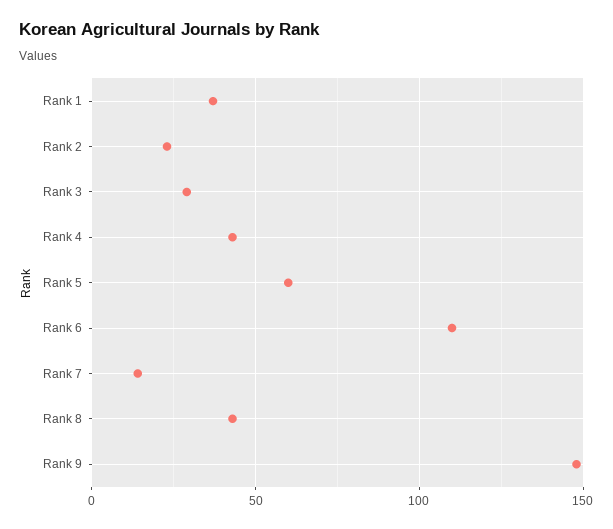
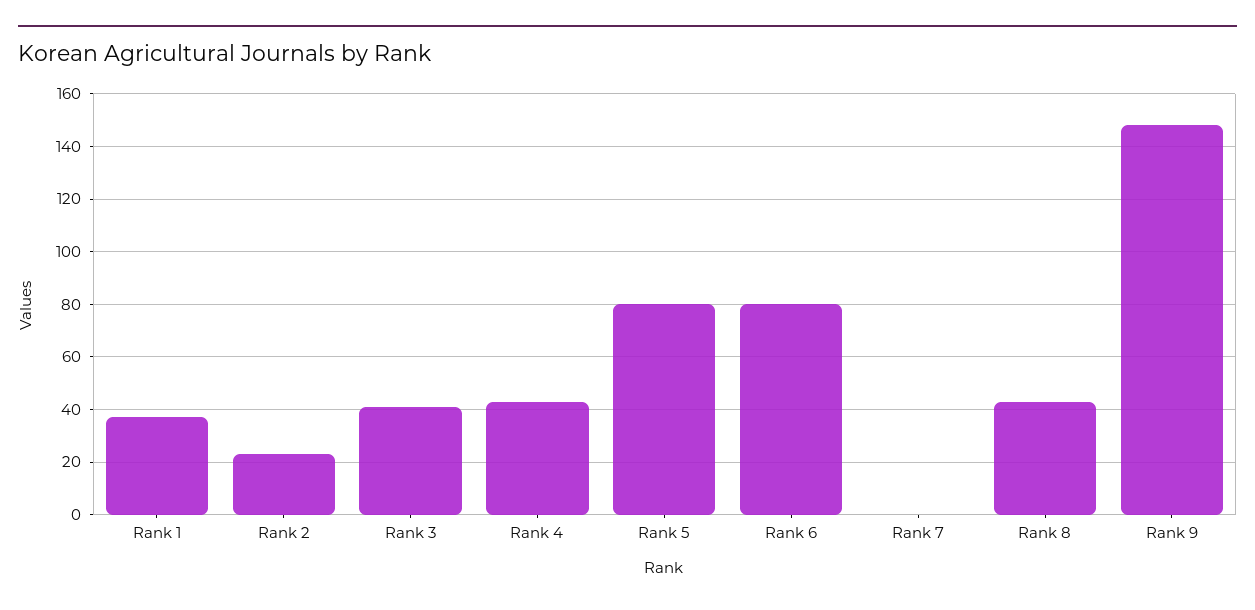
  {
    "Rank 1": 35,
    "Rank 2": 25,
-   "Rank 3": 30,
+   "Rank 3": 40,
    "Rank 4": 45,
-   "Rank 5": 60,
+   "Rank 5": 80,
-   "Rank 6": 110,
+   "Rank 6": 80,
-   "Rank 7": 15,
+   "Rank 7": 0,
    "Rank 8": 45,
    "Rank 9": 150
  }

